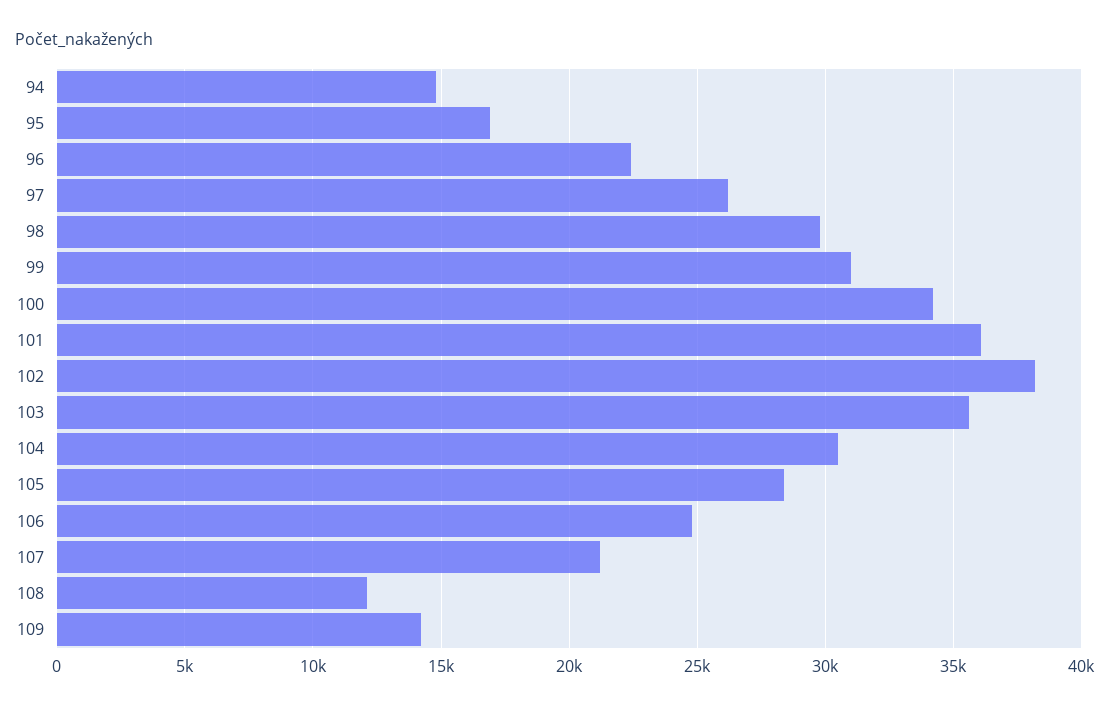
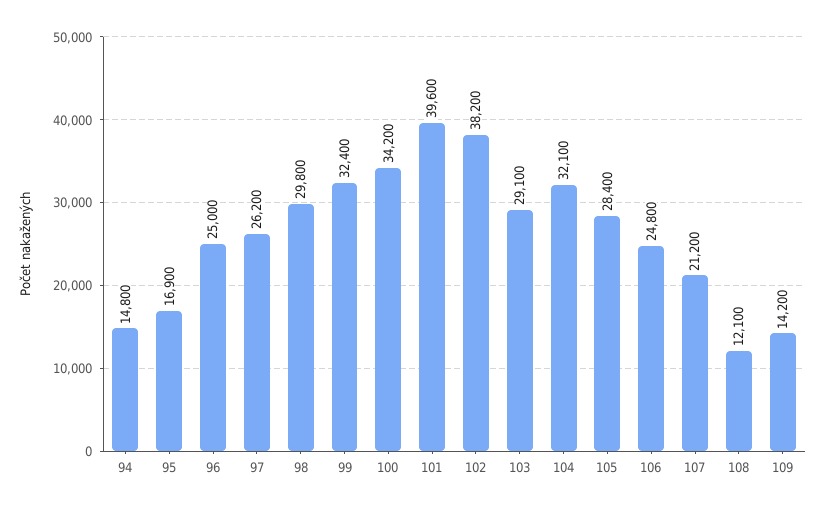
  {
    "94": 14800,
    "95": 16900,
-   "96": 22500,
+   "96": 25000,
    "97": 26200,
    "98": 29800,
-   "99": 31000,
+   "99": 32400,
    "100": 34200,
-   "101": 36000,
+   "101": 39600,
    "102": 38200,
-   "103": 35500,
+   "103": 29100,
-   "104": 30500,
+   "104": 32100,
    "105": 28400,
    "106": 24800,
    "107": 21200,
    "108": 12100,
    "109": 14200
  }

